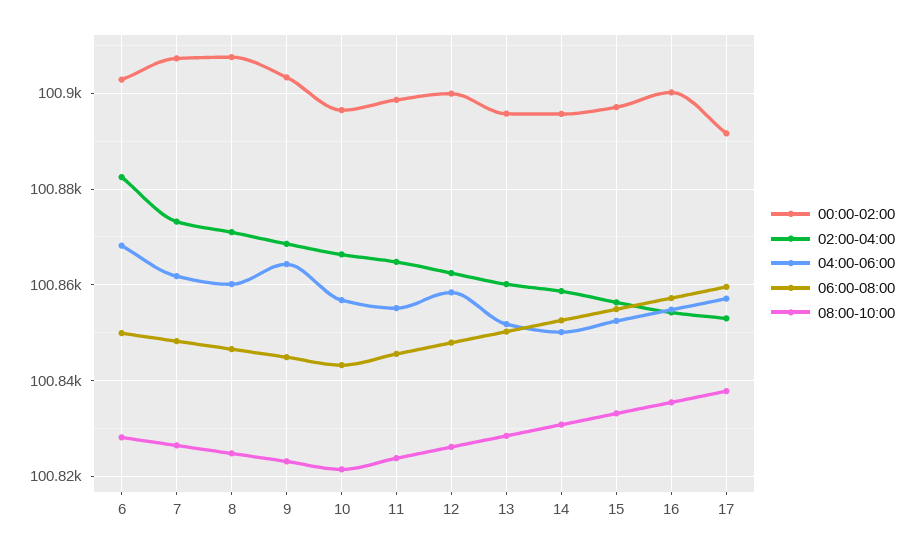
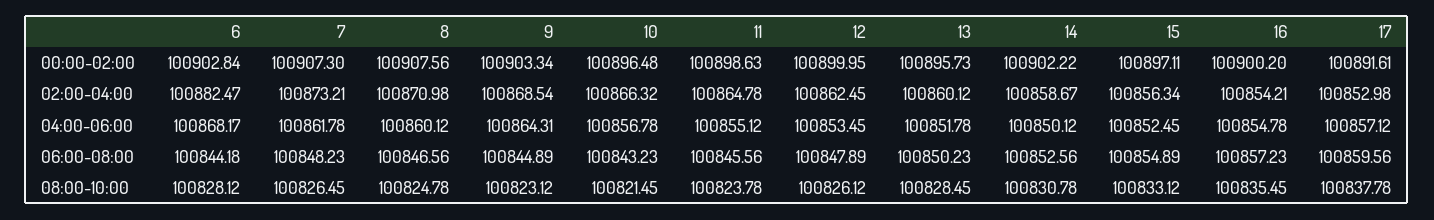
  {
    "00:00-02:00": {
      "6": 100902.84,
      "7": 100907.3,
      "8": 100907.56,
      "9": 100903.34,
      "10": 100896.48,
      "11": 100898.63,
      "12": 100899.95,
      "13": 100895.73,
-     "14": 100896,
+     "14": 100902.22,
      "15": 100897.11,
      "16": 100900.2,
      "17": 100891.61
    },
    "02:00-04:00": {
      "6": 100882.47,
      "7": 100873.21,
      "8": 100870.98,
      "9": 100868.54,
      "10": 100866.32,
      "11": 100864.78,
      "12": 100862.45,
      "13": 100860.12,
      "14": 100858.67,
      "15": 100856.34,
      "16": 100854.21,
      "17": 100852.98
    },
    "04:00-06:00": {
      "6": 100868.17,
      "7": 100861.78,
      "8": 100860.12,
      "9": 100864.31,
      "10": 100856.78,
      "11": 100855.12,
-     "12": 100858,
+     "12": 100853.45,
      "13": 100851.78,
      "14": 100850.12,
      "15": 100852.45,
      "16": 100854.78,
      "17": 100857.12
    },
    "06:00-08:00": {
-     "6": 100850,
+     "6": 100844.18,
      "7": 100848.23,
      "8": 100846.56,
      "9": 100844.89,
      "10": 100843.23,
      "11": 100845.56,
      "12": 100847.89,
      "13": 100850.23,
      "14": 100852.56,
      "15": 100854.89,
      "16": 100857.23,
      "17": 100859.56
    },
    "08:00-10:00": {
      "6": 100828.12,
      "7": 100826.45,
      "8": 100824.78,
      "9": 100823.12,
      "10": 100821.45,
      "11": 100823.78,
      "12": 100826.12,
      "13": 100828.45,
      "14": 100830.78,
      "15": 100833.12,
      "16": 100835.45,
      "17": 100837.78
    }
  }

